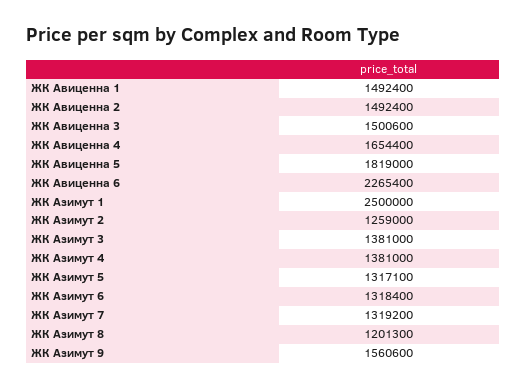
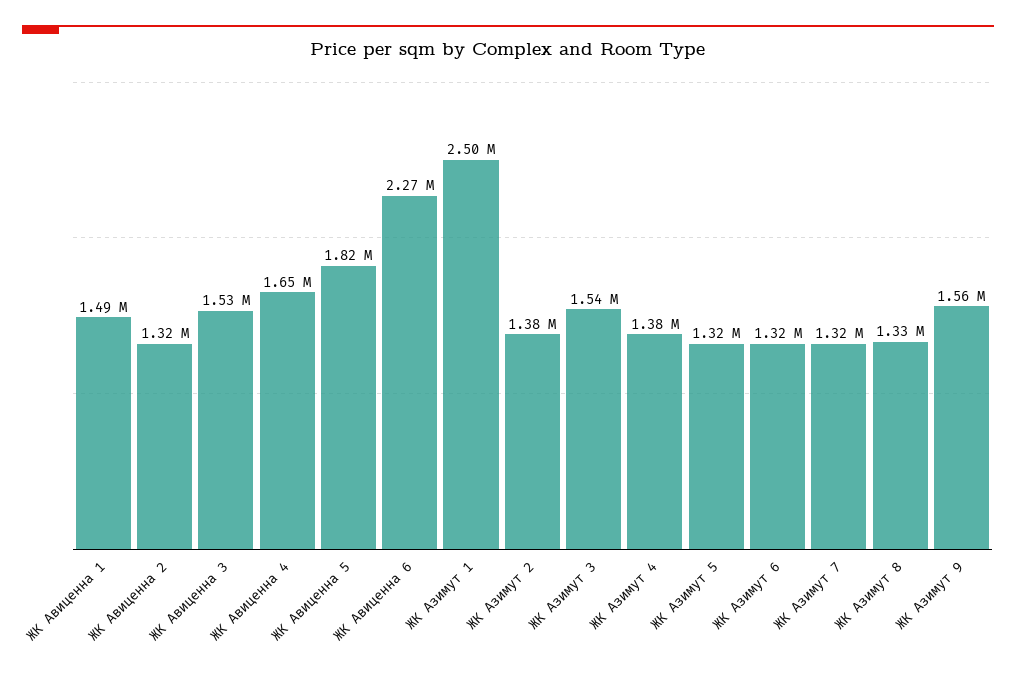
  {
    "ЖК Авиценна 1": 1492400,
-   "ЖК Авиценна 2": 1492400,
+   "ЖК Авиценна 2": 1320000,
-   "ЖК Авиценна 3": 1500600,
+   "ЖК Авиценна 3": 1530000,
    "ЖК Авиценна 4": 1654400,
    "ЖК Авиценна 5": 1819000,
    "ЖК Авиценна 6": 2265400,
    "ЖК Азимут 1": 2500000,
-   "ЖК Азимут 2": 1259000,
+   "ЖК Азимут 2": 1380000,
-   "ЖК Азимут 3": 1381000,
+   "ЖК Азимут 3": 1540000,
    "ЖК Азимут 4": 1381000,
    "ЖК Азимут 5": 1317100,
    "ЖК Азимут 6": 1318400,
    "ЖК Азимут 7": 1319200,
-   "ЖК Азимут 8": 1201300,
+   "ЖК Азимут 8": 1330000,
    "ЖК Азимут 9": 1560600
  }

